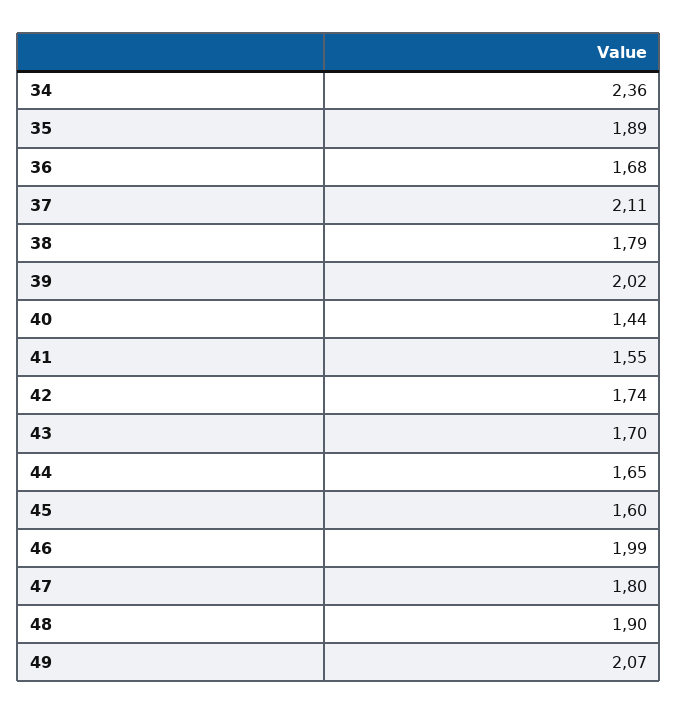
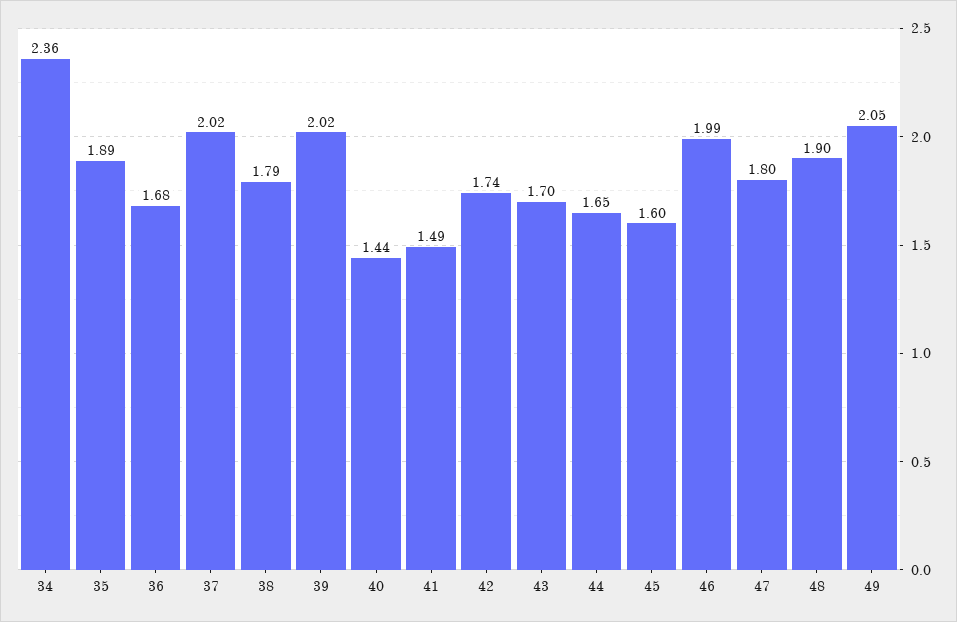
  {
    "34": 2.36,
    "35": 1.89,
    "36": 1.68,
-   "37": 2.11,
+   "37": 2.02,
    "38": 1.79,
    "39": 2.02,
    "40": 1.44,
-   "41": 1.55,
+   "41": 1.49,
    "42": 1.74,
    "43": 1.7,
    "44": 1.65,
    "45": 1.6,
    "46": 1.99,
    "47": 1.8,
    "48": 1.9,
-   "49": 2.07
+   "49": 2.05
  }

